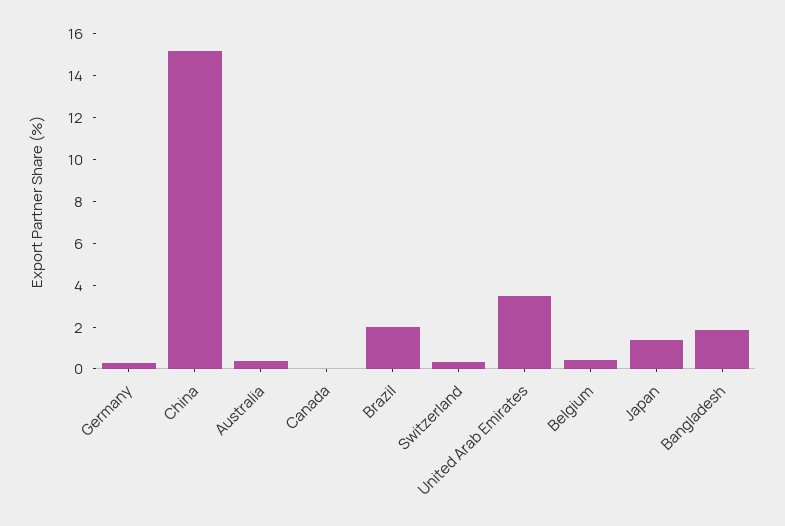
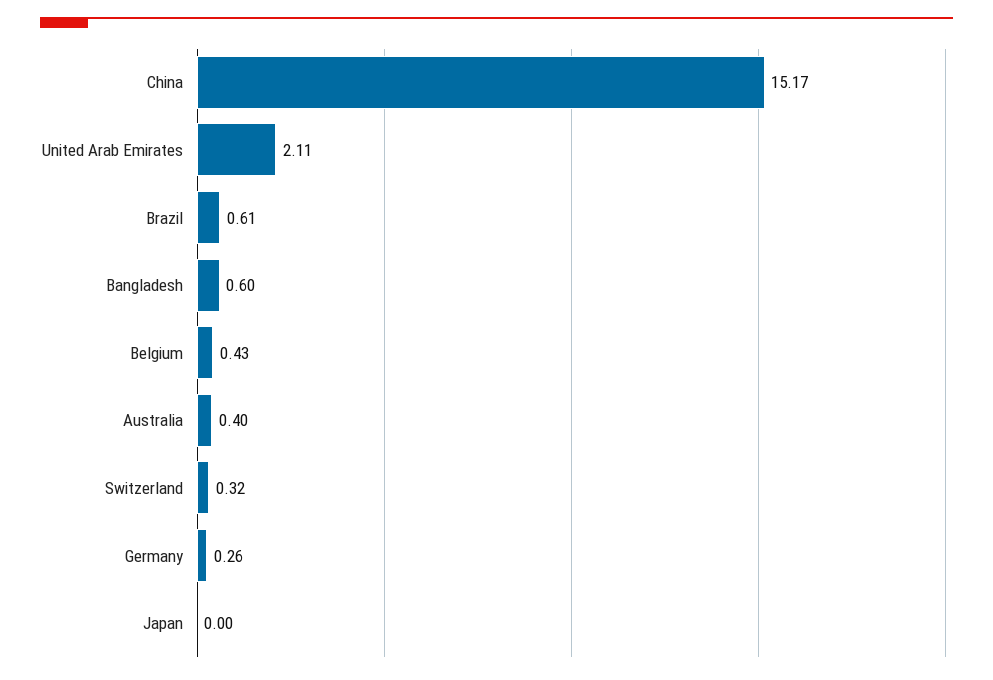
  {
    "Germany": 0.26,
    "China": 15.17,
    "Australia": 0.4,
-   "Canada": 0,
-   "Brazil": 2,
+   "Brazil": 0.61,
    "Switzerland": 0.32,
-   "United Arab Emirates": 3.5,
+   "United Arab Emirates": 2.11,
    "Belgium": 0.43,
-   "Japan": 1.5,
+   "Japan": 0,
-   "Bangladesh": 2
+   "Bangladesh": 0.6
  }

